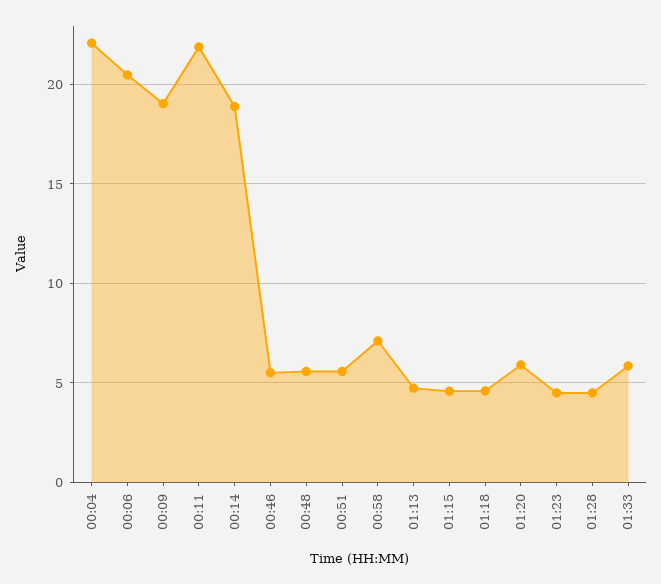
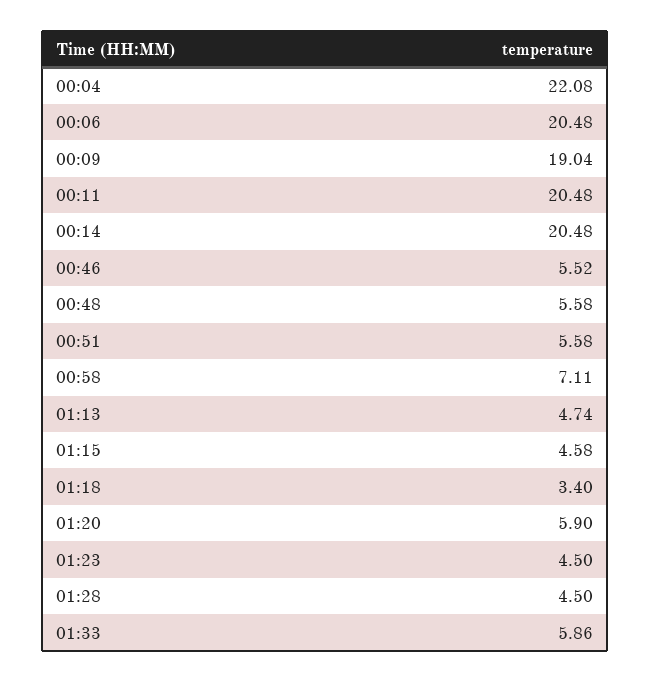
  {
    "00:04": 22.08,
    "00:06": 20.48,
    "00:09": 19.04,
-   "00:11": 22,
+   "00:11": 20.48,
-   "00:14": 19,
+   "00:14": 20.48,
    "00:46": 5.52,
    "00:48": 5.58,
    "00:51": 5.58,
    "00:58": 7.11,
    "01:13": 4.74,
    "01:15": 4.58,
-   "01:18": 4.5,
+   "01:18": 3.4,
    "01:20": 5.9,
    "01:23": 4.5,
    "01:28": 4.5,
    "01:33": 5.86
  }

